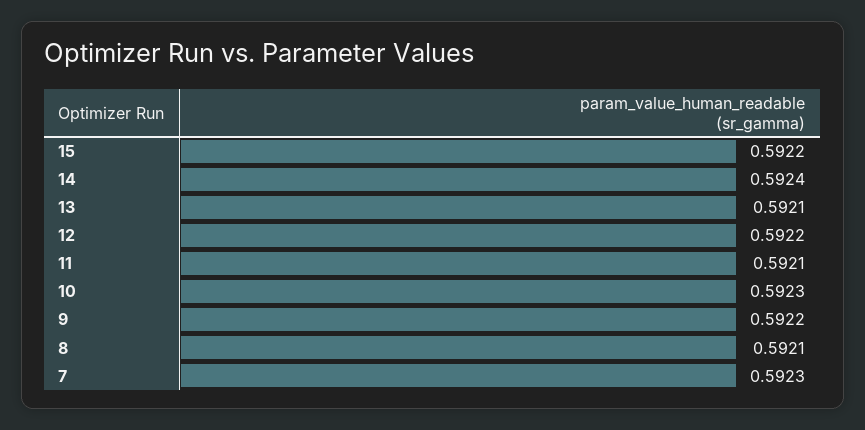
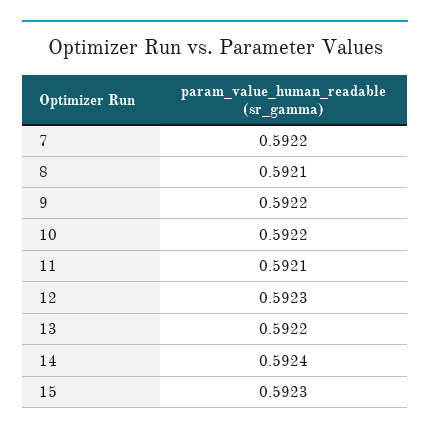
  {
-   "15": 0.5922,
+   "15": 0.5923,
    "14": 0.5924,
-   "13": 0.5921,
+   "13": 0.5922,
-   "12": 0.5922,
+   "12": 0.5923,
    "11": 0.5921,
-   "10": 0.5923,
+   "10": 0.5922,
    "9": 0.5922,
    "8": 0.5921,
-   "7": 0.5923
+   "7": 0.5922
  }

